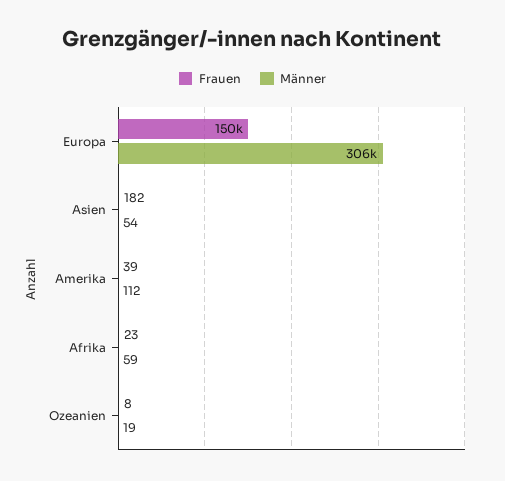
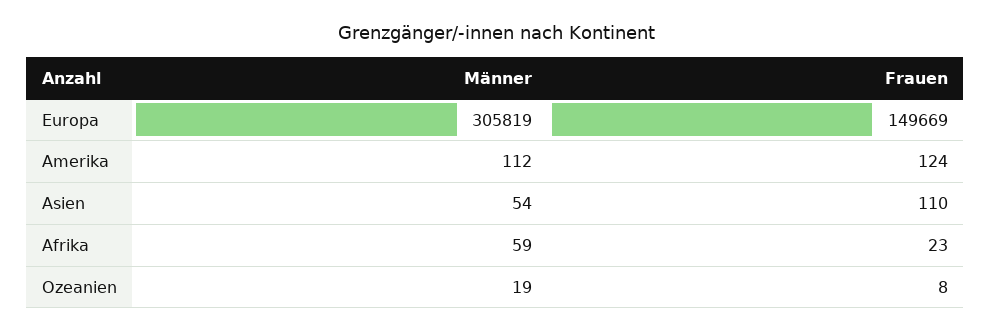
  {
    "Frauen": {
      "Europa": 149669,
-     "Asien": 182,
+     "Asien": 110,
-     "Amerika": 39,
+     "Amerika": 124,
      "Afrika": 23,
      "Ozeanien": 8
    },
    "Männer": {
      "Europa": 305819,
      "Asien": 54,
      "Amerika": 112,
      "Afrika": 59,
      "Ozeanien": 19
    }
  }

